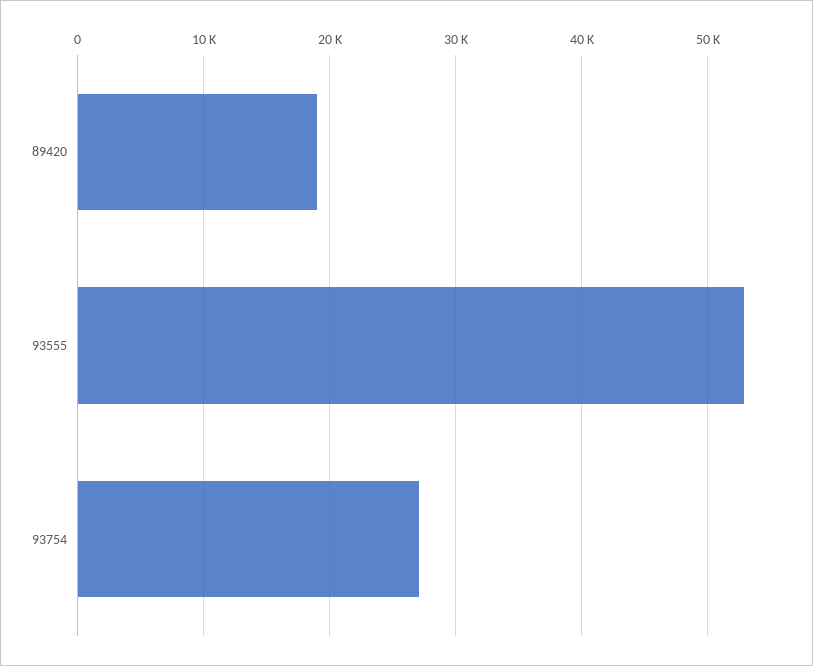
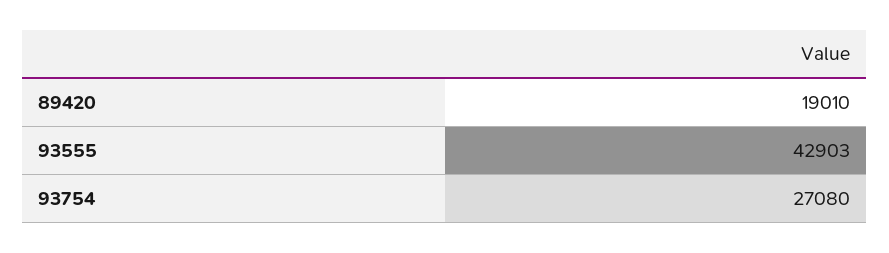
  {
    "89420": 19010,
-   "93555": 53000,
+   "93555": 42903,
    "93754": 27080
  }

